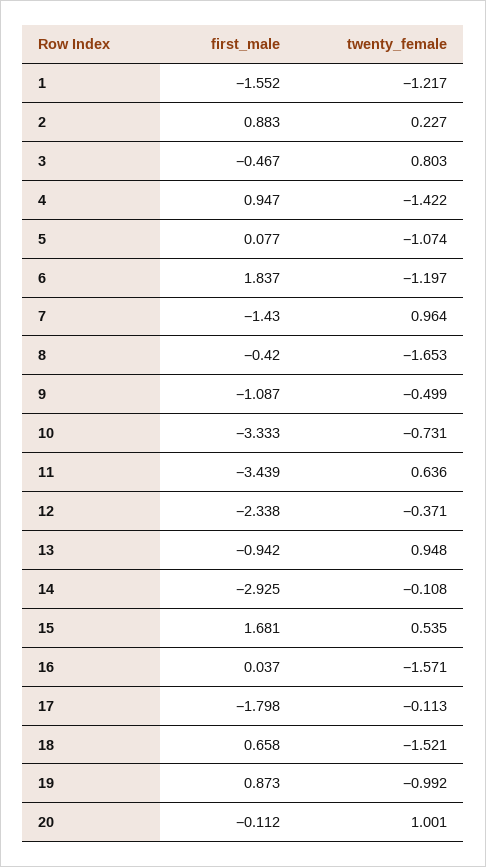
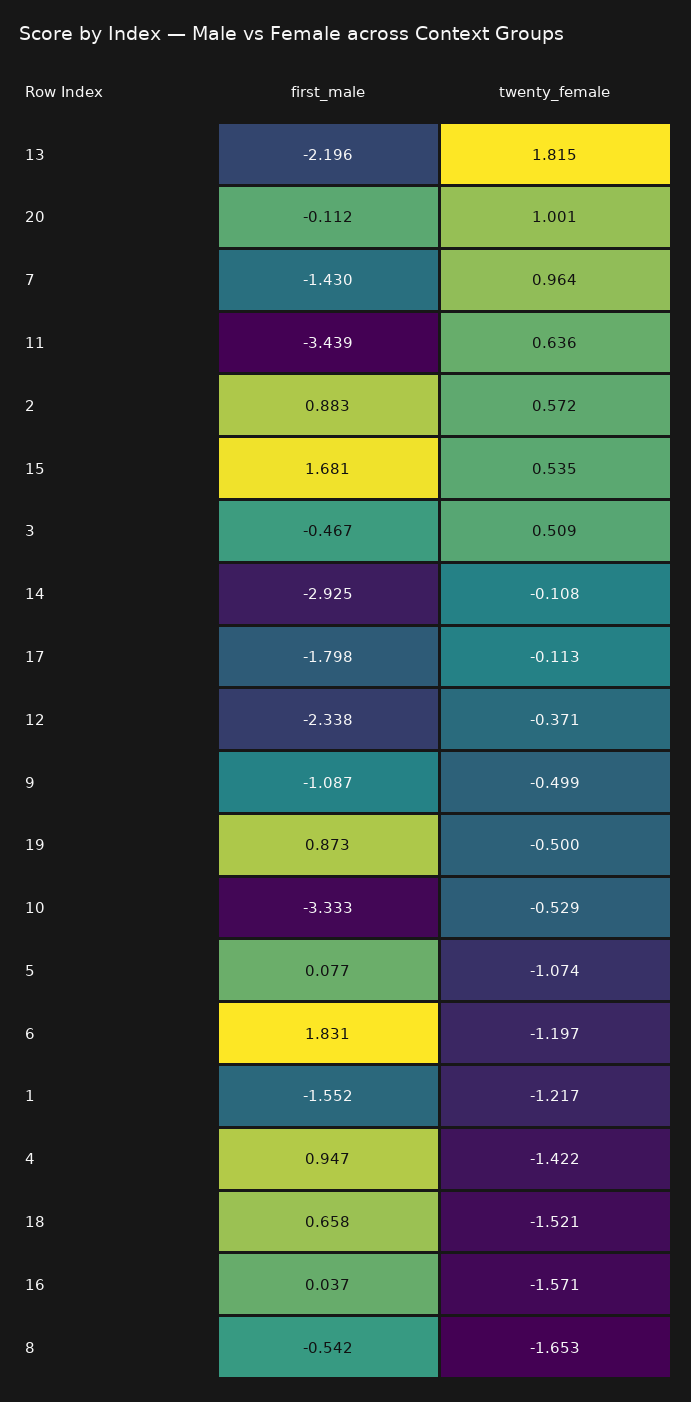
  {
    "first_male": {
      "1": -1.552,
      "2": 0.883,
      "3": -0.467,
      "4": 0.947,
      "5": 0.077,
-     "6": 1.837,
+     "6": 1.831,
      "7": -1.43,
-     "8": -0.42,
+     "8": -0.542,
      "9": -1.087,
      "10": -3.333,
      "11": -3.439,
      "12": -2.338,
-     "13": -0.942,
+     "13": -2.196,
      "14": -2.925,
      "15": 1.681,
      "16": 0.037,
      "17": -1.798,
      "18": 0.658,
      "19": 0.873,
      "20": -0.112
    },
    "twenty_female": {
      "1": -1.217,
-     "2": 0.227,
+     "2": 0.572,
-     "3": 0.803,
+     "3": 0.509,
      "4": -1.422,
      "5": -1.074,
      "6": -1.197,
      "7": 0.964,
      "8": -1.653,
      "9": -0.499,
-     "10": -0.731,
+     "10": -0.529,
      "11": 0.636,
      "12": -0.371,
-     "13": 0.948,
+     "13": 1.815,
      "14": -0.108,
      "15": 0.535,
      "16": -1.571,
      "17": -0.113,
      "18": -1.521,
-     "19": -0.992,
+     "19": -0.5,
      "20": 1.001
    }
  }

